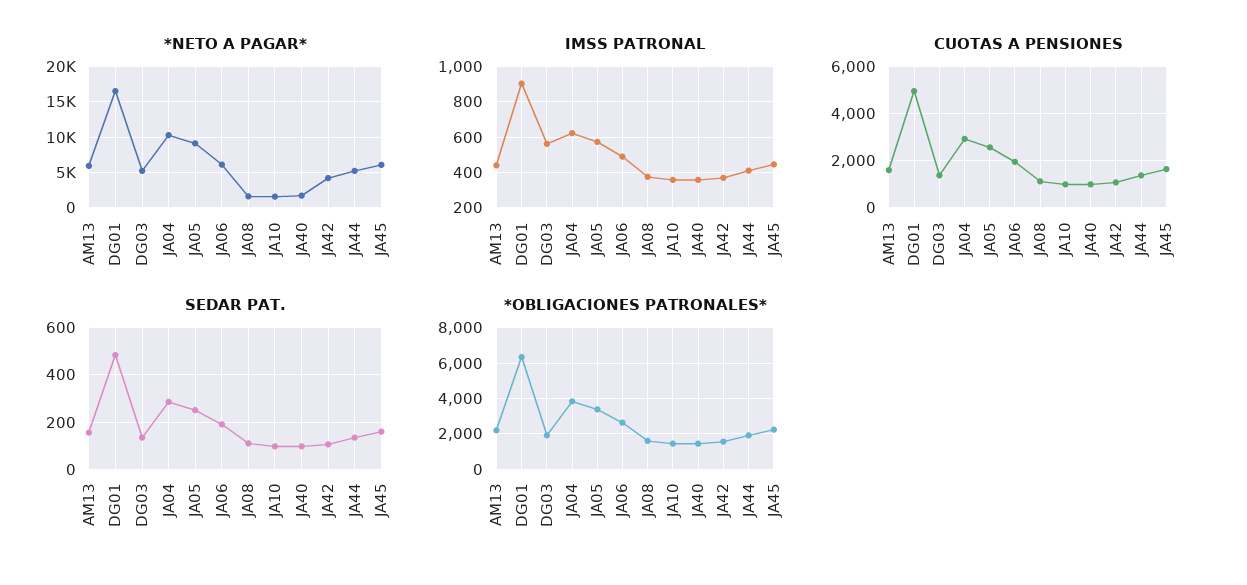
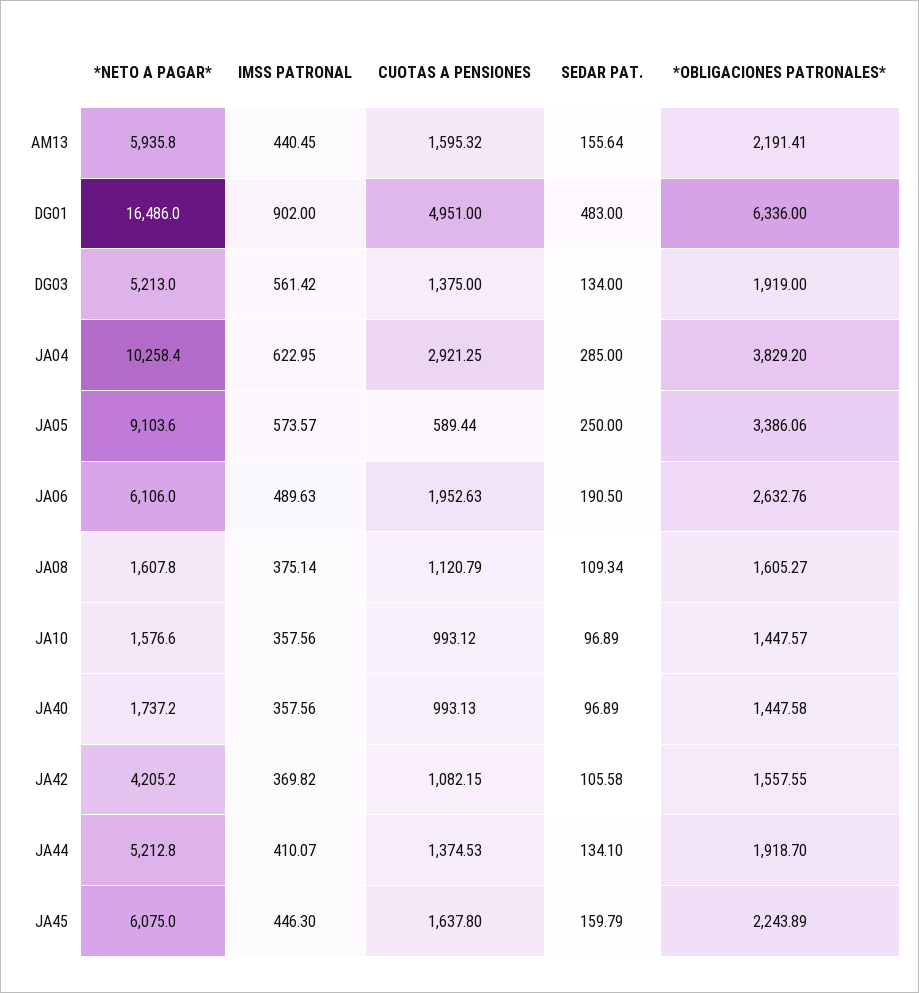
  {
    "*NETO A PAGAR*": {
      "AM13": 5935.8,
      "DG01": 16486,
      "DG03": 5213,
      "JA04": 10258.4,
      "JA05": 9103.6,
      "JA06": 6106,
      "JA08": 1607.8,
      "JA10": 1576.6,
      "JA40": 1737.2,
      "JA42": 4205.2,
      "JA44": 5212.8,
      "JA45": 6075
    },
    "IMSS PATRONAL": {
      "AM13": 440.45,
      "DG01": 902,
      "DG03": 561.42,
      "JA04": 622.95,
      "JA05": 573.57,
      "JA06": 489.63,
      "JA08": 375.14,
      "JA10": 357.56,
      "JA40": 357.56,
      "JA42": 369.82,
      "JA44": 410.07,
      "JA45": 446.3
    },
    "CUOTAS A PENSIONES": {
      "AM13": 1595.32,
      "DG01": 4951,
      "DG03": 1375,
      "JA04": 2921.25,
-     "JA05": 2500,
+     "JA05": 589.44,
      "JA06": 1952.63,
      "JA08": 1120.79,
      "JA10": 993.12,
      "JA40": 993.13,
      "JA42": 1082.15,
      "JA44": 1374.53,
      "JA45": 1637.8
    },
    "SEDAR PAT.": {
      "AM13": 155.64,
      "DG01": 483,
      "DG03": 134,
      "JA04": 285,
      "JA05": 250,
      "JA06": 190.5,
      "JA08": 109.34,
      "JA10": 96.89,
      "JA40": 96.89,
      "JA42": 105.58,
      "JA44": 134.1,
      "JA45": 159.79
    },
    "*OBLIGACIONES PATRONALES*": {
      "AM13": 2191.41,
      "DG01": 6336,
      "DG03": 1919,
      "JA04": 3829.2,
      "JA05": 3386.06,
      "JA06": 2632.76,
      "JA08": 1605.27,
      "JA10": 1447.57,
      "JA40": 1447.58,
      "JA42": 1557.55,
      "JA44": 1918.7,
      "JA45": 2243.89
    }
  }

